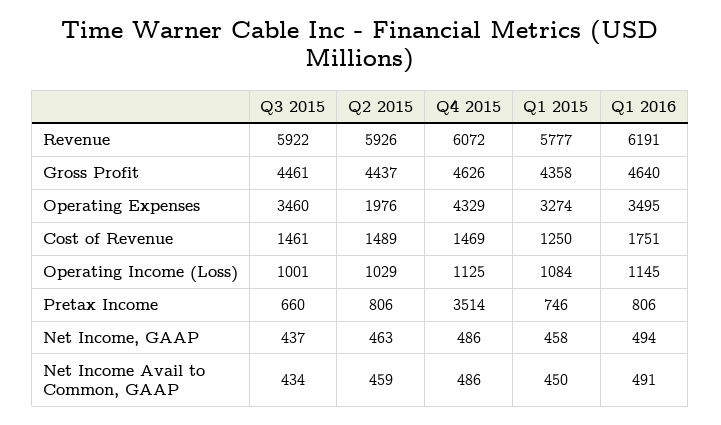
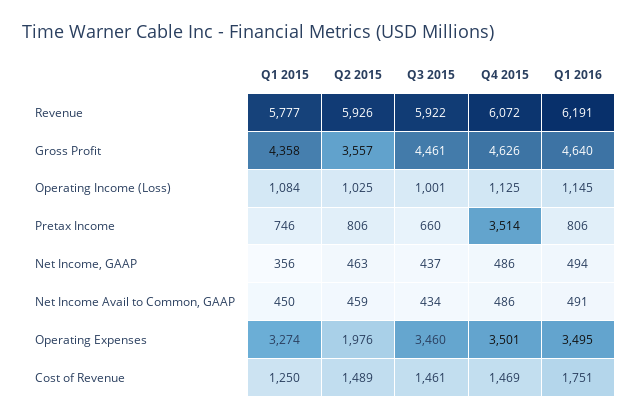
  {
    "Q3 2015": {
      "Revenue": 5922,
      "Gross Profit": 4461,
      "Operating Expenses": 3460,
      "Cost of Revenue": 1461,
      "Operating Income (Loss)": 1001,
      "Pretax Income": 660,
      "Net Income, GAAP": 437,
      "Net Income Avail to Common, GAAP": 434
    },
    "Q2 2015": {
      "Revenue": 5926,
-     "Gross Profit": 4437,
+     "Gross Profit": 3557,
      "Operating Expenses": 1976,
      "Cost of Revenue": 1489,
-     "Operating Income (Loss)": 1029,
+     "Operating Income (Loss)": 1025,
      "Pretax Income": 806,
      "Net Income, GAAP": 463,
      "Net Income Avail to Common, GAAP": 459
    },
    "Q4 2015": {
      "Revenue": 6072,
      "Gross Profit": 4626,
-     "Operating Expenses": 4329,
+     "Operating Expenses": 3501,
      "Cost of Revenue": 1469,
      "Operating Income (Loss)": 1125,
      "Pretax Income": 3514,
      "Net Income, GAAP": 486,
      "Net Income Avail to Common, GAAP": 486
    },
    "Q1 2015": {
      "Revenue": 5777,
      "Gross Profit": 4358,
      "Operating Expenses": 3274,
      "Cost of Revenue": 1250,
      "Operating Income (Loss)": 1084,
      "Pretax Income": 746,
-     "Net Income, GAAP": 458,
+     "Net Income, GAAP": 356,
      "Net Income Avail to Common, GAAP": 450
    },
    "Q1 2016": {
      "Revenue": 6191,
      "Gross Profit": 4640,
      "Operating Expenses": 3495,
      "Cost of Revenue": 1751,
      "Operating Income (Loss)": 1145,
      "Pretax Income": 806,
      "Net Income, GAAP": 494,
      "Net Income Avail to Common, GAAP": 491
    }
  }

